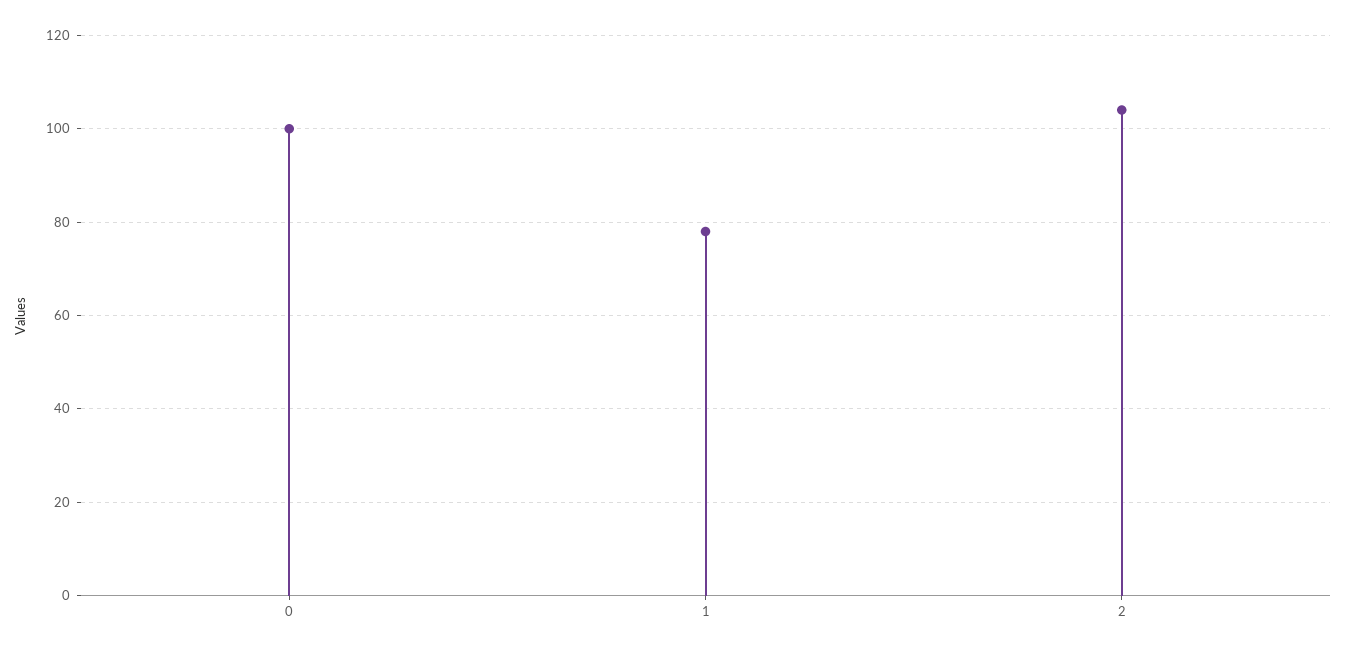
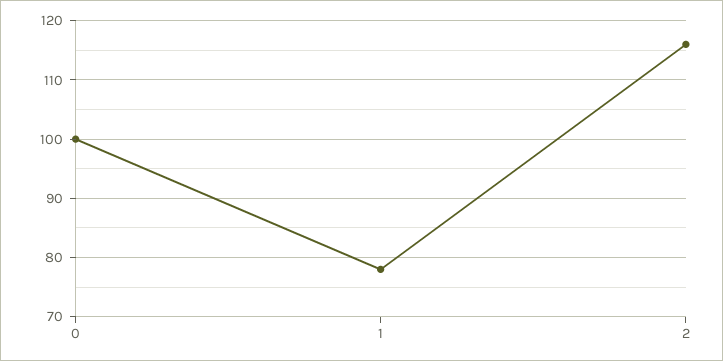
  {
    "0": 100,
    "1": 80,
-   "2": 105
+   "2": 115
  }

